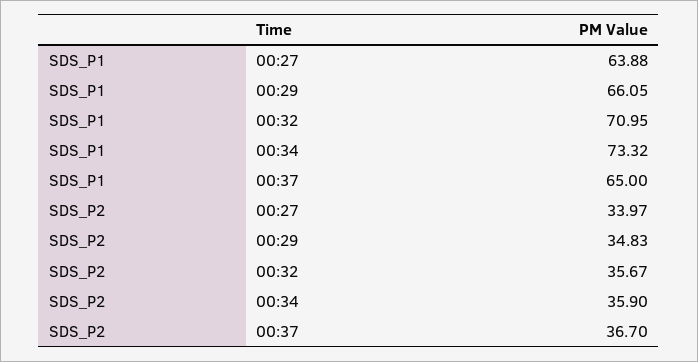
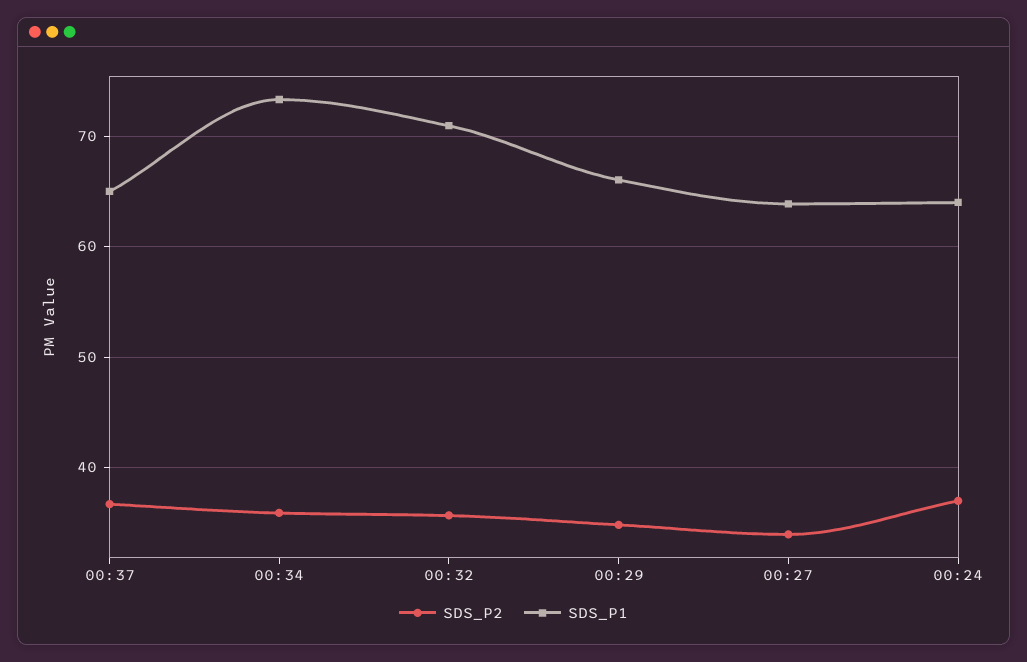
  {
    "SDS_P1": {
      "00:27": 63.88,
      "00:29": 66.05,
      "00:32": 70.95,
      "00:34": 73.32,
-     "00:37": 65
+     "00:37": 65,
+     "00:24": 64
    },
    "SDS_P2": {
      "00:27": 33.97,
      "00:29": 34.83,
      "00:32": 35.67,
      "00:34": 35.9,
-     "00:37": 36.7
+     "00:37": 36.7,
+     "00:24": 37
    }
  }

